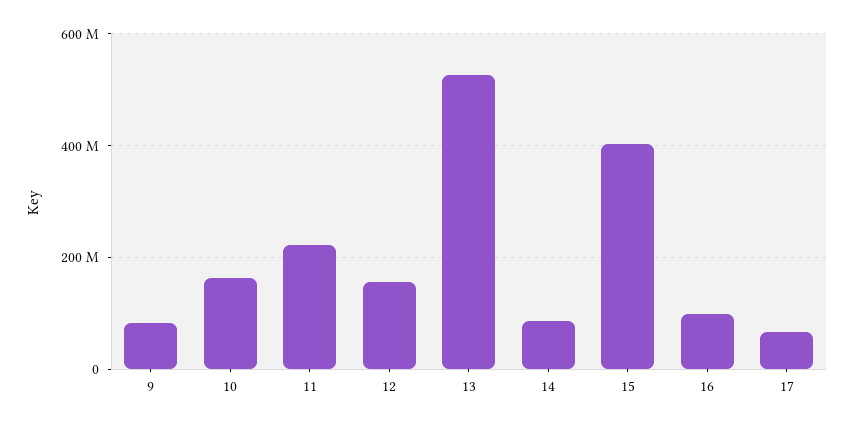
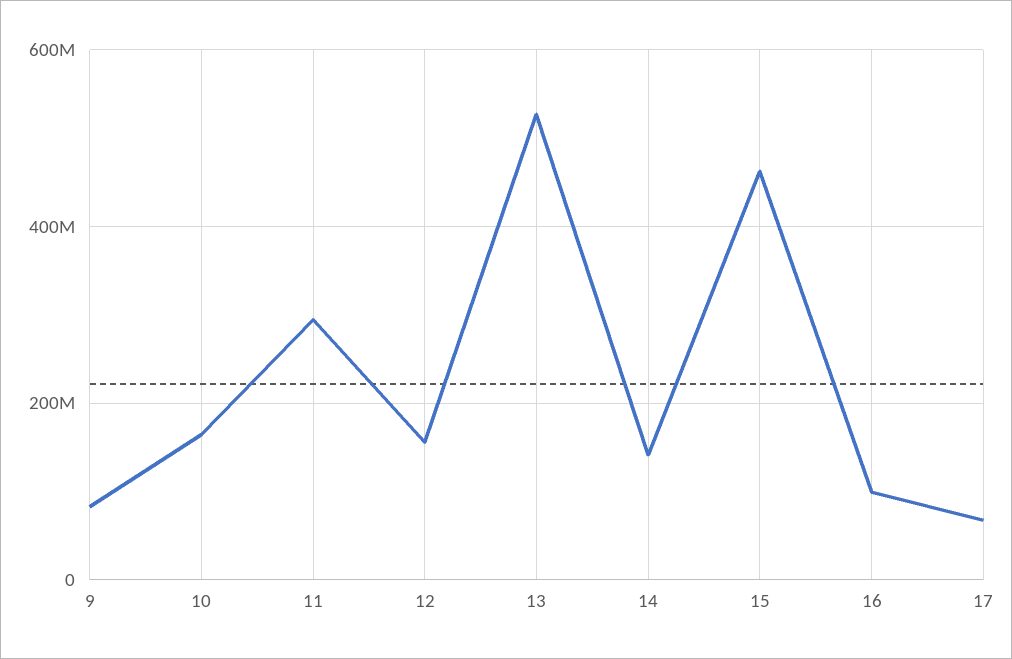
  {
    "9": 80000000,
    "10": 160000000,
-   "11": 220000000,
+   "11": 300000000,
    "12": 160000000,
    "13": 520000000,
-   "14": 80000000,
+   "14": 140000000,
-   "15": 400000000,
+   "15": 460000000,
    "16": 100000000,
    "17": 60000000
  }

